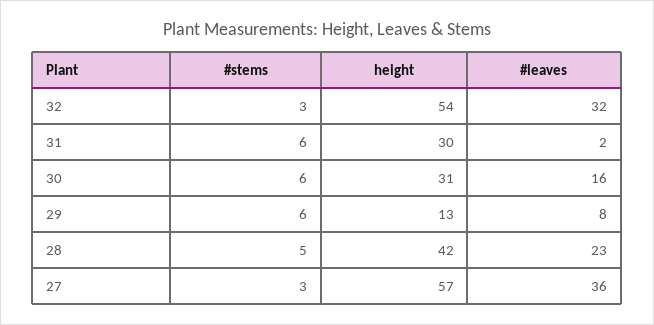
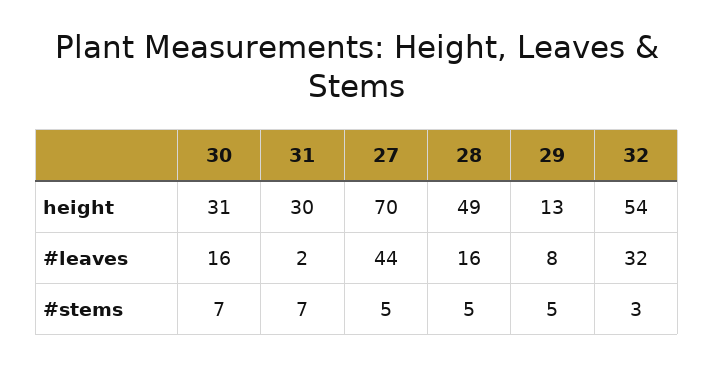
  {
    "#stems": {
      "32": 3,
-     "31": 6,
+     "31": 7,
-     "30": 6,
+     "30": 7,
-     "29": 6,
+     "29": 5,
      "28": 5,
-     "27": 3
+     "27": 5
    },
    "height": {
      "32": 54,
      "31": 30,
      "30": 31,
      "29": 13,
-     "28": 42,
+     "28": 49,
-     "27": 57
+     "27": 70
    },
    "#leaves": {
      "32": 32,
      "31": 2,
      "30": 16,
      "29": 8,
-     "28": 23,
+     "28": 16,
-     "27": 36
+     "27": 44
    }
  }

